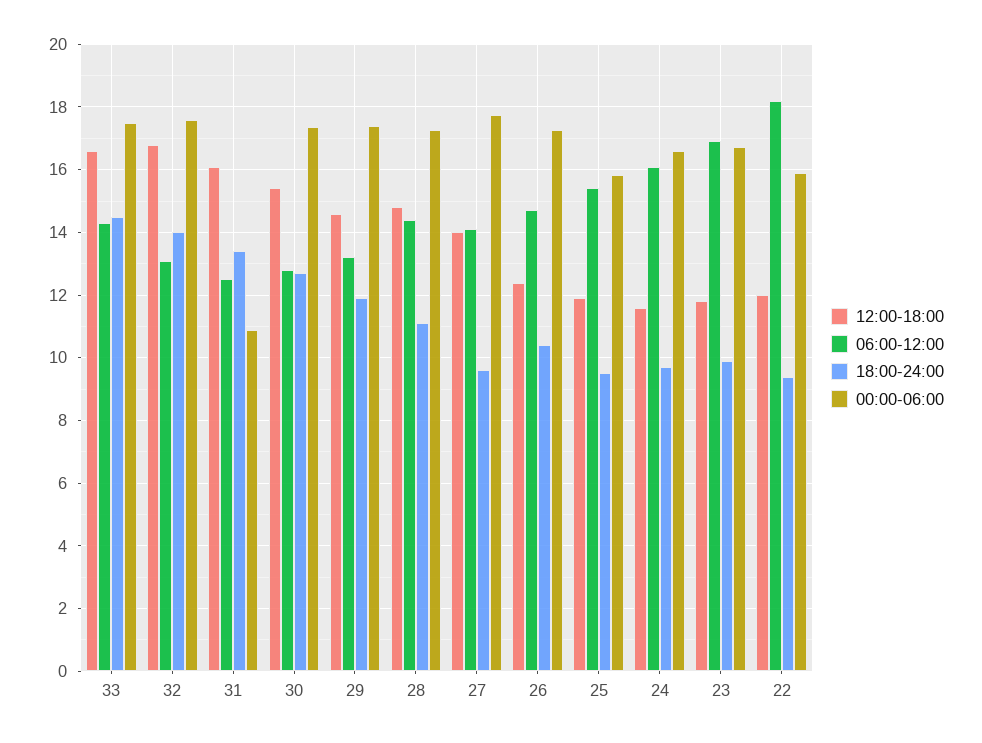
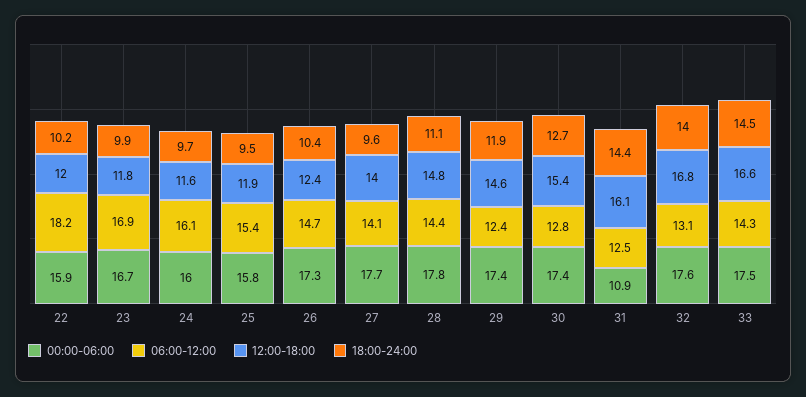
  {
    "12:00-18:00": {
      "33": 16.6,
      "32": 16.8,
      "31": 16.1,
      "30": 15.4,
      "29": 14.6,
      "28": 14.8,
      "27": 14,
      "26": 12.4,
      "25": 11.9,
      "24": 11.6,
      "23": 11.8,
      "22": 12
    },
    "06:00-12:00": {
      "33": 14.3,
      "32": 13.1,
      "31": 12.5,
      "30": 12.8,
-     "29": 13.2,
+     "29": 12.4,
      "28": 14.4,
      "27": 14.1,
      "26": 14.7,
      "25": 15.4,
      "24": 16.1,
      "23": 16.9,
      "22": 18.2
    },
    "18:00-24:00": {
      "33": 14.5,
      "32": 14,
-     "31": 13.4,
+     "31": 14.4,
      "30": 12.7,
      "29": 11.9,
      "28": 11.1,
      "27": 9.6,
      "26": 10.4,
      "25": 9.5,
      "24": 9.7,
      "23": 9.9,
-     "22": 9.4
+     "22": 10.2
    },
    "00:00-06:00": {
      "33": 17.5,
      "32": 17.6,
      "31": 10.9,
      "30": 17.4,
      "29": 17.4,
-     "28": 17.2,
+     "28": 17.8,
      "27": 17.7,
      "26": 17.3,
      "25": 15.8,
-     "24": 16.6,
+     "24": 16,
      "23": 16.7,
      "22": 15.9
    }
  }

